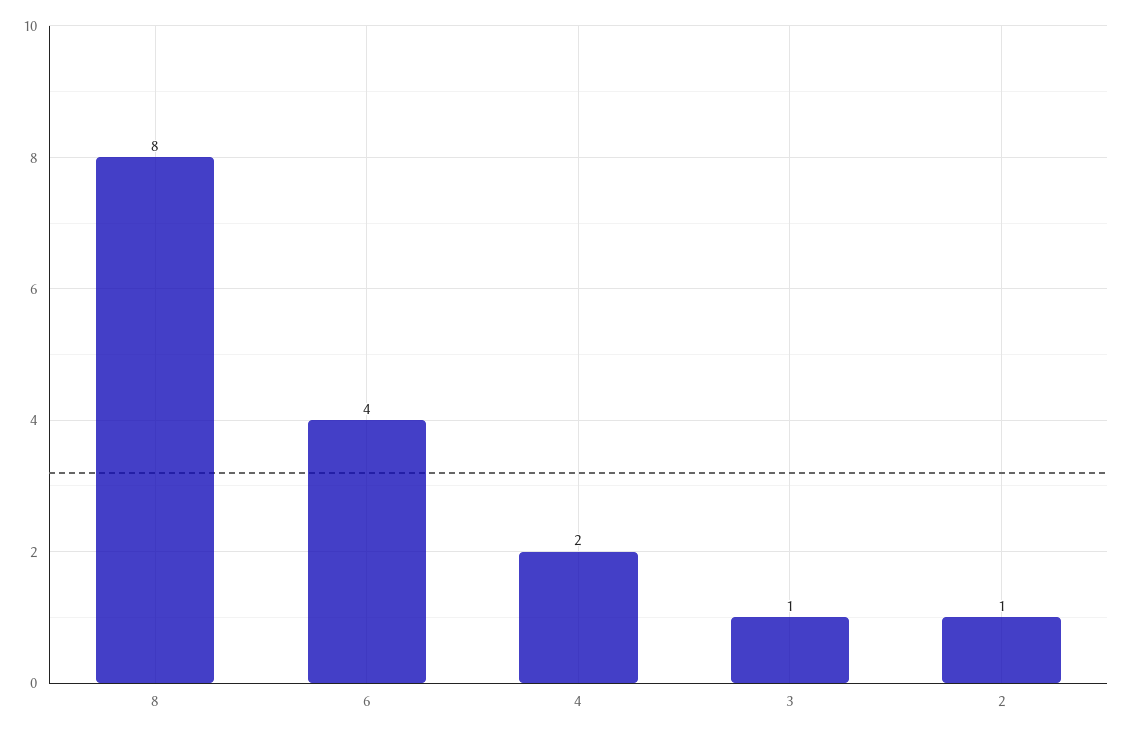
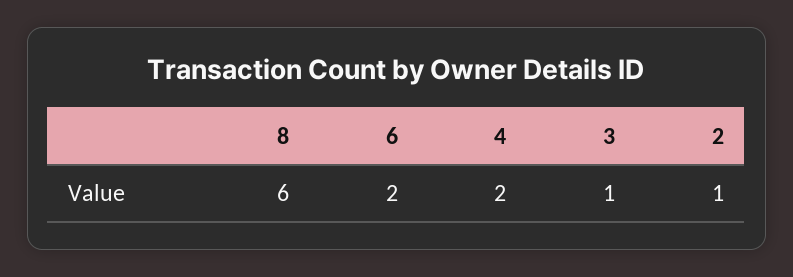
  {
-   "8": 8,
+   "8": 6,
-   "6": 4,
+   "6": 2,
    "4": 2,
    "3": 1,
    "2": 1
  }

